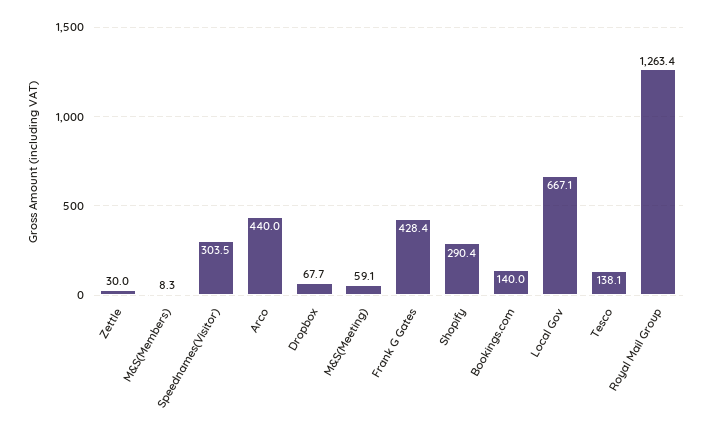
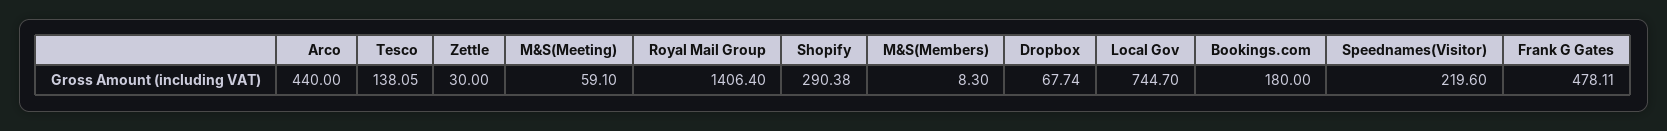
  {
    "Zettle": 30,
    "M&S(Members)": 8.3,
-   "Speednames(Visitor)": 303.5,
+   "Speednames(Visitor)": 219.6,
    "Arco": 440,
    "Dropbox": 67.74,
    "M&S(Meeting)": 59.1,
-   "Frank G Gates": 428.4,
+   "Frank G Gates": 478.11,
    "Shopify": 290.38,
-   "Bookings.com": 140,
+   "Bookings.com": 180,
-   "Local Gov": 667.1,
+   "Local Gov": 744.7,
    "Tesco": 138.05,
-   "Royal Mail Group": 1263.4
+   "Royal Mail Group": 1406.4
  }

